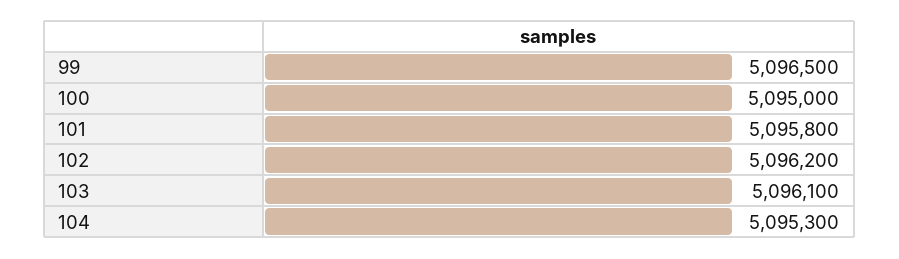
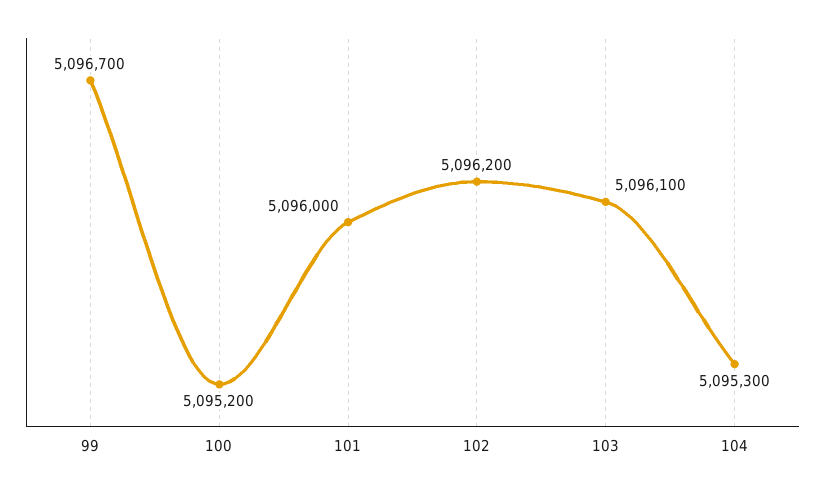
  {
-   "99": 5096500,
+   "99": 5096700,
-   "100": 5095000,
+   "100": 5095200,
-   "101": 5095800,
+   "101": 5096000,
    "102": 5096200,
    "103": 5096100,
    "104": 5095300
  }

